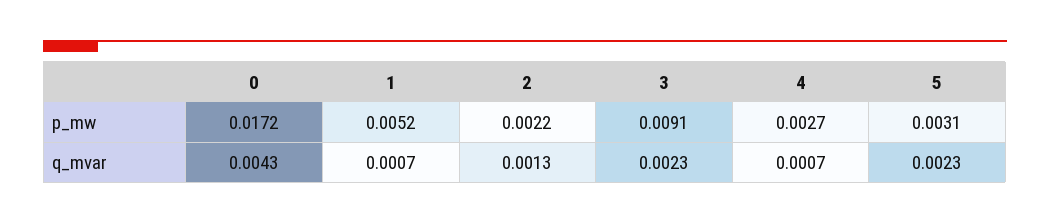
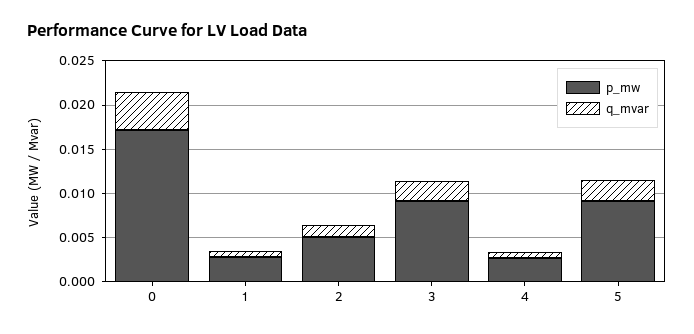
  {
    "p_mw": {
      "0": 0.0172,
-     "1": 0.0052,
+     "1": 0.003,
-     "2": 0.0022,
+     "2": 0.005,
      "3": 0.0091,
      "4": 0.0027,
-     "5": 0.0031
+     "5": 0.009
    },
    "q_mvar": {
      "0": 0.0043,
      "1": 0.0007,
      "2": 0.0013,
      "3": 0.0023,
      "4": 0.0007,
      "5": 0.0023
    }
  }

